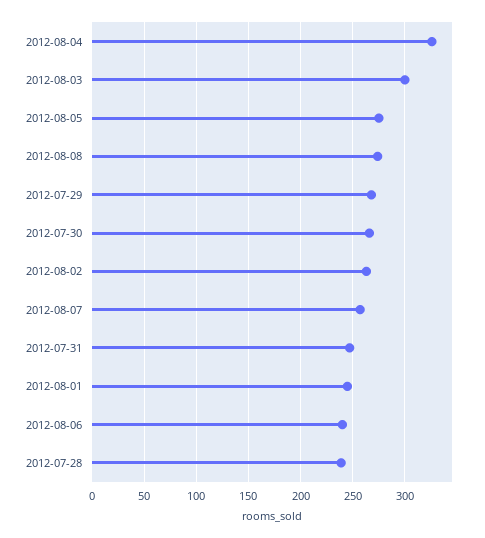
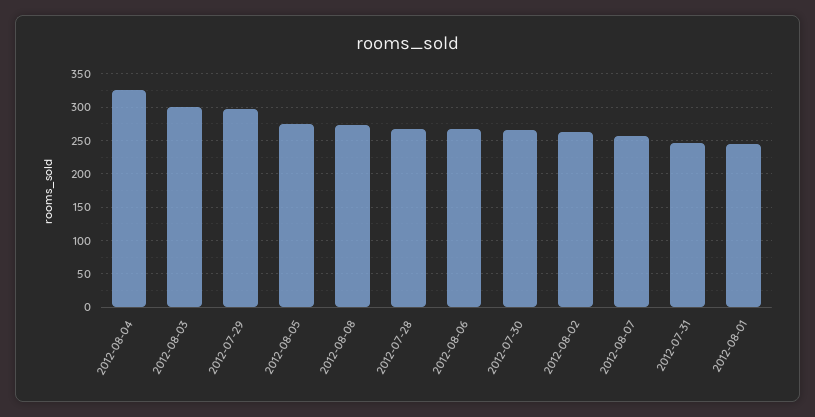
  {
    "2012-08-04": 330,
    "2012-08-03": 300,
    "2012-08-05": 280,
    "2012-08-08": 270,
-   "2012-07-29": 270,
+   "2012-07-29": 300,
    "2012-07-30": 270,
    "2012-08-02": 260,
    "2012-08-07": 260,
    "2012-07-31": 250,
    "2012-08-01": 250,
-   "2012-08-06": 240,
+   "2012-08-06": 270,
-   "2012-07-28": 240
+   "2012-07-28": 270
  }

